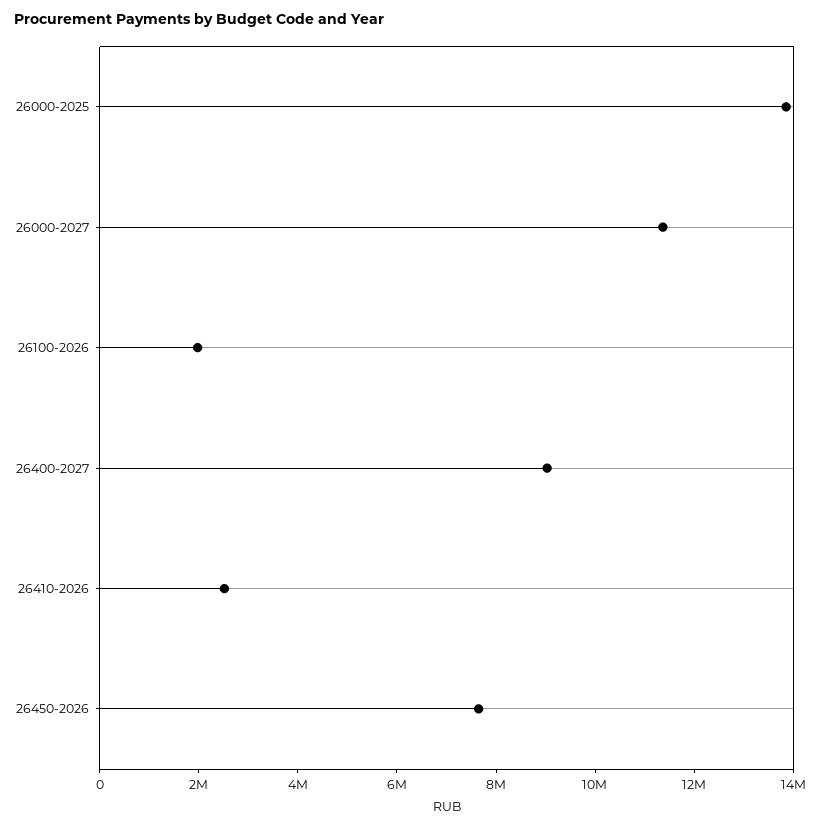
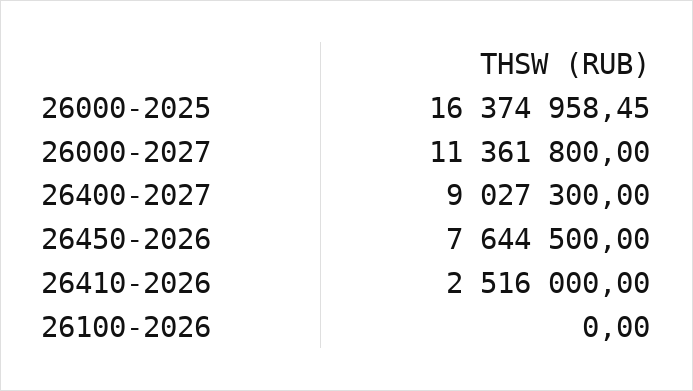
  {
-   "26000-2025": 14000000,
+   "26000-2025": 16374958.45,
    "26000-2027": 11361800,
-   "26100-2026": 2000000,
+   "26100-2026": 0,
    "26400-2027": 9027300,
    "26410-2026": 2516000,
    "26450-2026": 7644500
  }

